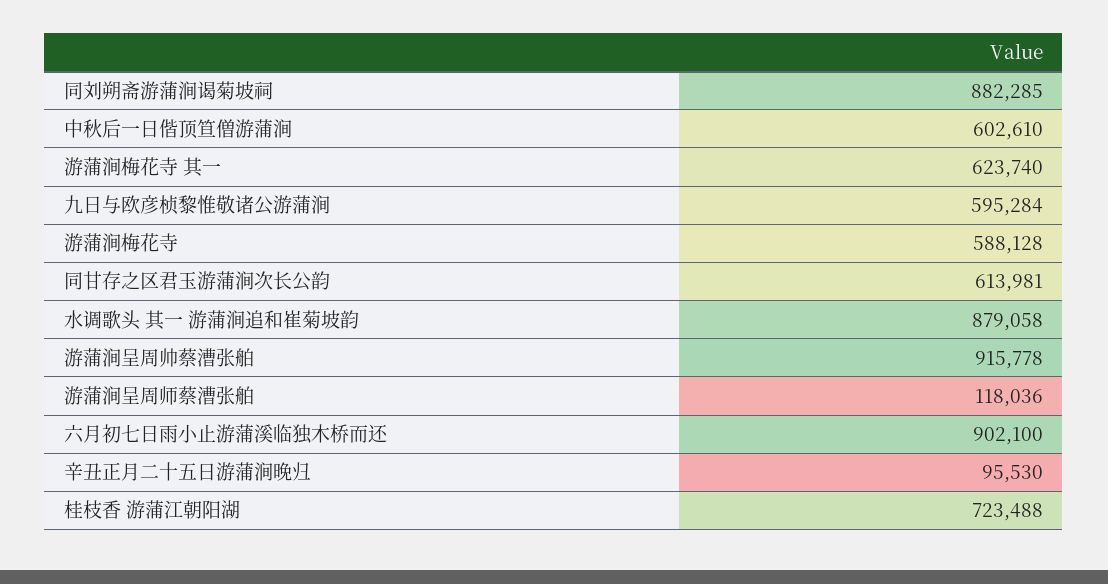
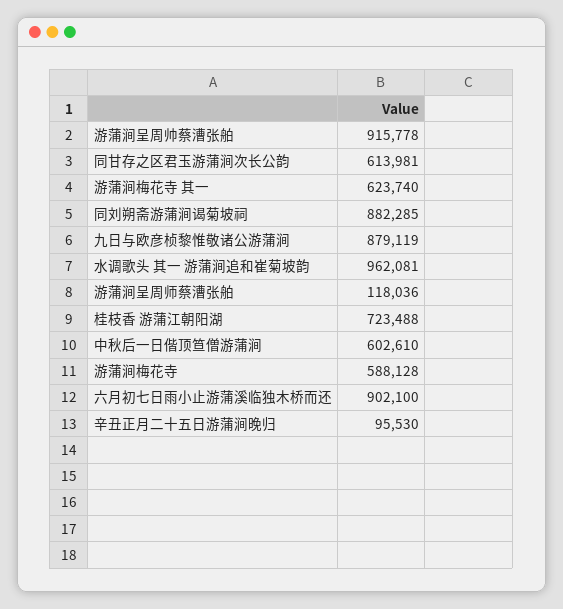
  {
    "同刘朔斋游蒲涧谒菊坡祠": 882285,
    "中秋后一日偕顶笪僧游蒲涧": 602610,
    "游蒲涧梅花寺 其一": 623740,
-   "九日与欧彦桢黎惟敬诸公游蒲涧": 595284,
+   "九日与欧彦桢黎惟敬诸公游蒲涧": 879119,
    "游蒲涧梅花寺": 588128,
    "同甘存之区君玉游蒲涧次长公韵": 613981,
-   "水调歌头 其一 游蒲涧追和崔菊坡韵": 879058,
+   "水调歌头 其一 游蒲涧追和崔菊坡韵": 962081,
    "游蒲涧呈周帅蔡漕张舶": 915778,
    "游蒲涧呈周师蔡漕张舶": 118036,
    "六月初七日雨小止游蒲溪临独木桥而还": 902100,
    "辛丑正月二十五日游蒲涧晚归": 95530,
    "桂枝香 游蒲江朝阳湖": 723488
  }

